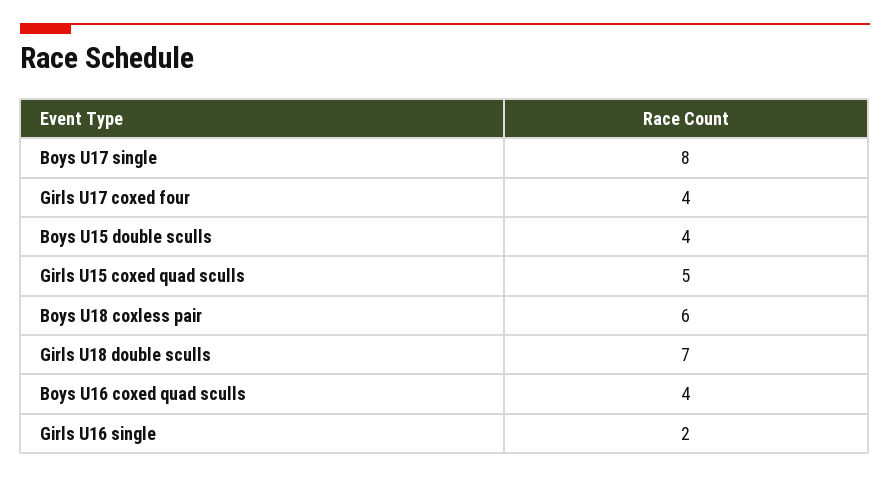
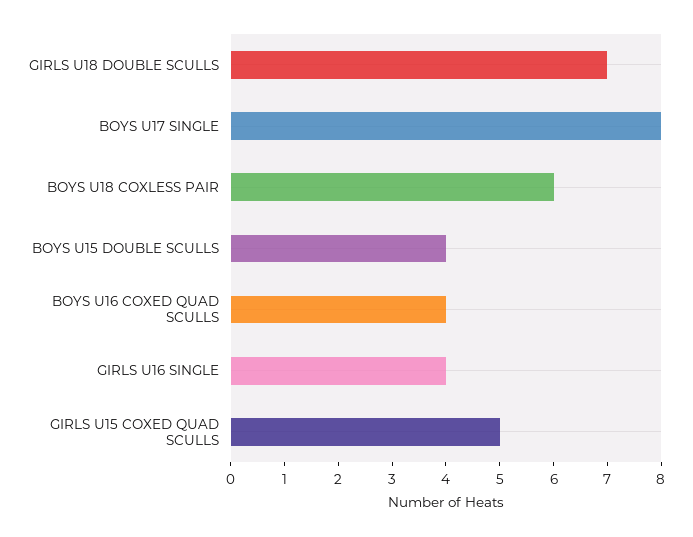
  {
    "Boys U17 single": 8,
-   "Girls U17 coxed four": 4,
    "Boys U15 double sculls": 4,
    "Girls U15 coxed quad sculls": 5,
    "Boys U18 coxless pair": 6,
    "Girls U18 double sculls": 7,
    "Boys U16 coxed quad sculls": 4,
-   "Girls U16 single": 2
+   "Girls U16 single": 4
  }

